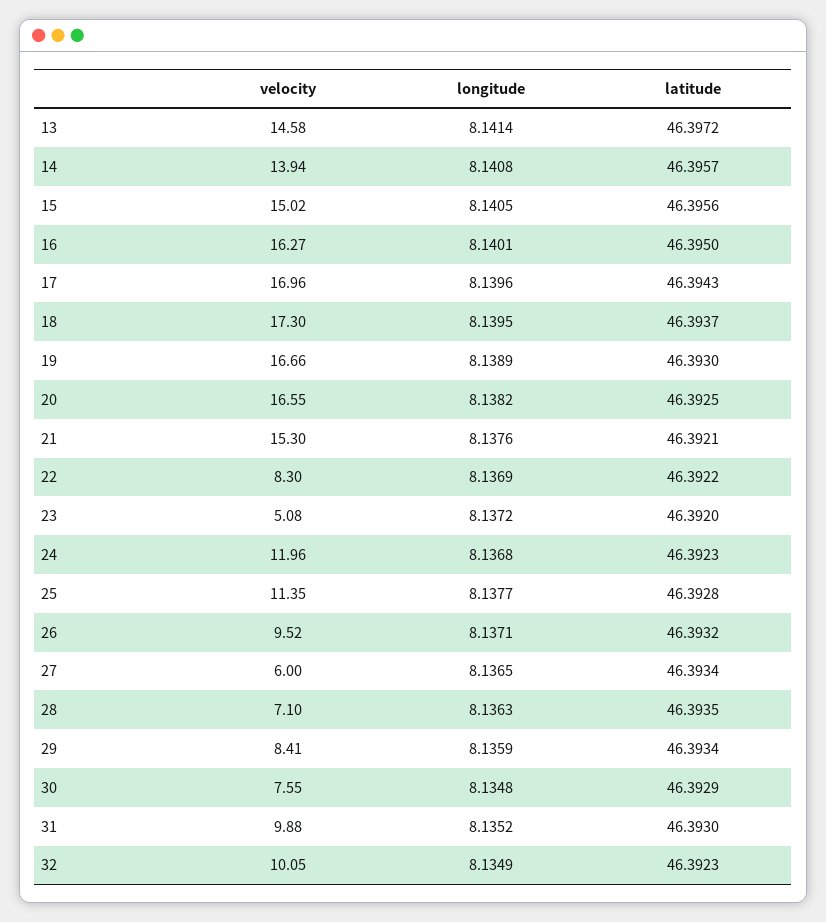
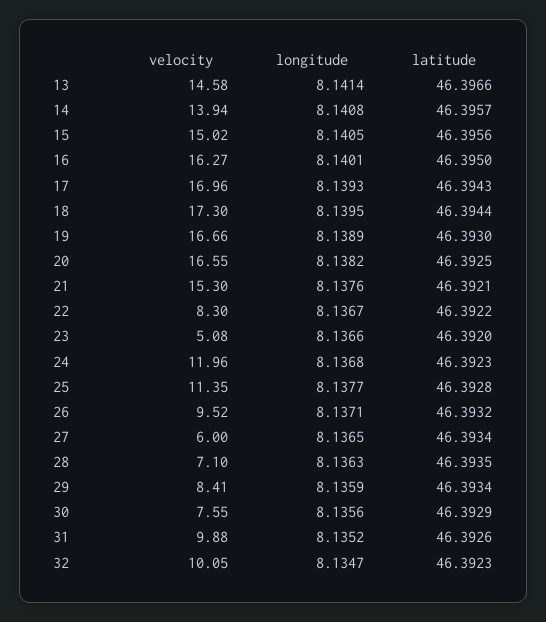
  {
    "velocity": {
      "13": 14.58,
      "14": 13.94,
      "15": 15.02,
      "16": 16.27,
      "17": 16.96,
      "18": 17.3,
      "19": 16.66,
      "20": 16.55,
      "21": 15.3,
      "22": 8.3,
      "23": 5.08,
      "24": 11.96,
      "25": 11.35,
      "26": 9.52,
      "27": 6,
      "28": 7.1,
      "29": 8.41,
      "30": 7.55,
      "31": 9.88,
      "32": 10.05
    },
    "longitude": {
      "13": 8.1414,
      "14": 8.1408,
      "15": 8.1405,
      "16": 8.1401,
-     "17": 8.1396,
+     "17": 8.1393,
      "18": 8.1395,
      "19": 8.1389,
      "20": 8.1382,
      "21": 8.1376,
-     "22": 8.1369,
+     "22": 8.1367,
-     "23": 8.1372,
+     "23": 8.1366,
      "24": 8.1368,
      "25": 8.1377,
      "26": 8.1371,
      "27": 8.1365,
      "28": 8.1363,
      "29": 8.1359,
-     "30": 8.1348,
+     "30": 8.1356,
      "31": 8.1352,
-     "32": 8.1349
+     "32": 8.1347
    },
    "latitude": {
-     "13": 46.3972,
+     "13": 46.3966,
      "14": 46.3957,
      "15": 46.3956,
      "16": 46.395,
      "17": 46.3943,
-     "18": 46.3937,
+     "18": 46.3944,
      "19": 46.393,
      "20": 46.3925,
      "21": 46.3921,
      "22": 46.3922,
      "23": 46.392,
      "24": 46.3923,
      "25": 46.3928,
      "26": 46.3932,
      "27": 46.3934,
      "28": 46.3935,
      "29": 46.3934,
      "30": 46.3929,
-     "31": 46.393,
+     "31": 46.3926,
      "32": 46.3923
    }
  }

